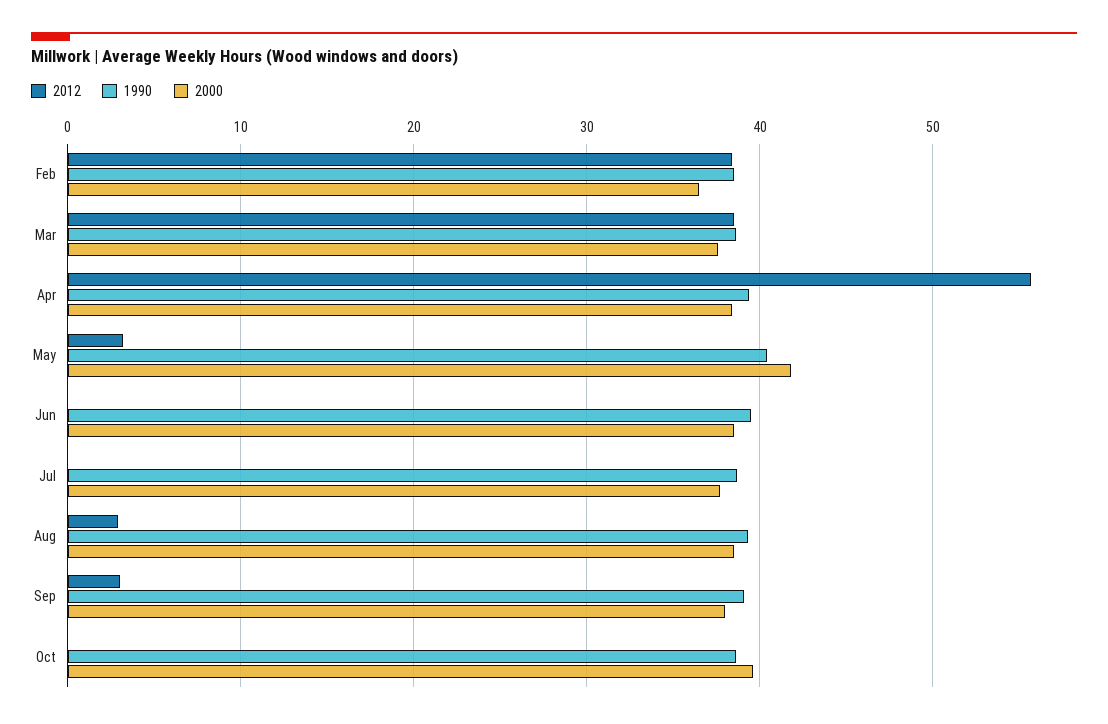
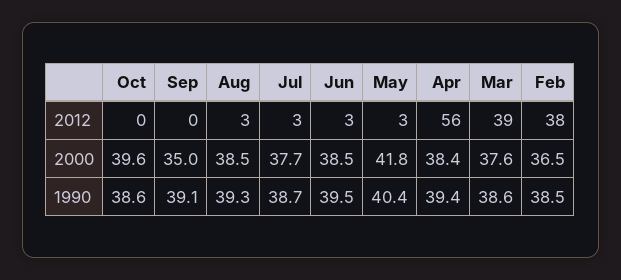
  {
    "2012": {
      "Feb": 38,
      "Mar": 39,
      "Apr": 56,
      "May": 3,
-     "Jun": 0,
+     "Jun": 3,
-     "Jul": 0,
+     "Jul": 3,
      "Aug": 3,
-     "Sep": 3,
+     "Sep": 0,
      "Oct": 0
    },
    "1990": {
      "Feb": 38.5,
      "Mar": 38.6,
      "Apr": 39.4,
      "May": 40.4,
      "Jun": 39.5,
      "Jul": 38.7,
      "Aug": 39.3,
      "Sep": 39.1,
      "Oct": 38.6
    },
    "2000": {
      "Feb": 36.5,
      "Mar": 37.6,
      "Apr": 38.4,
      "May": 41.8,
      "Jun": 38.5,
      "Jul": 37.7,
      "Aug": 38.5,
-     "Sep": 38,
+     "Sep": 35,
      "Oct": 39.6
    }
  }

